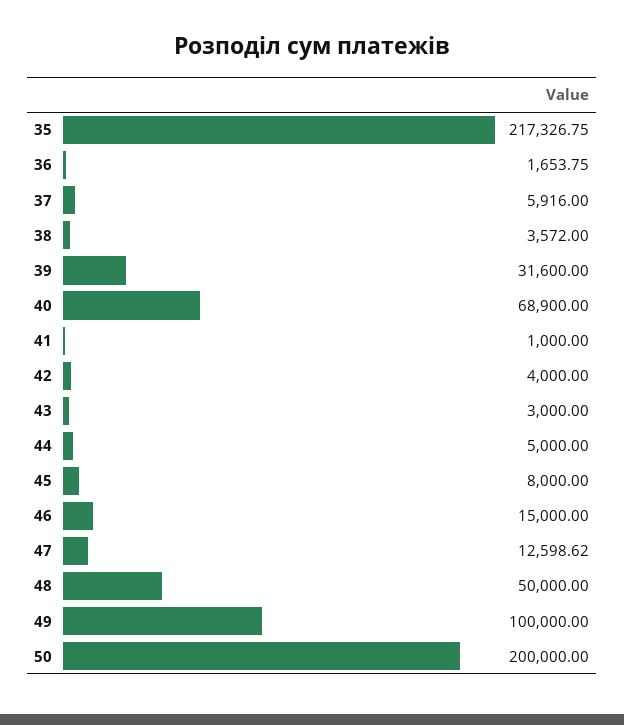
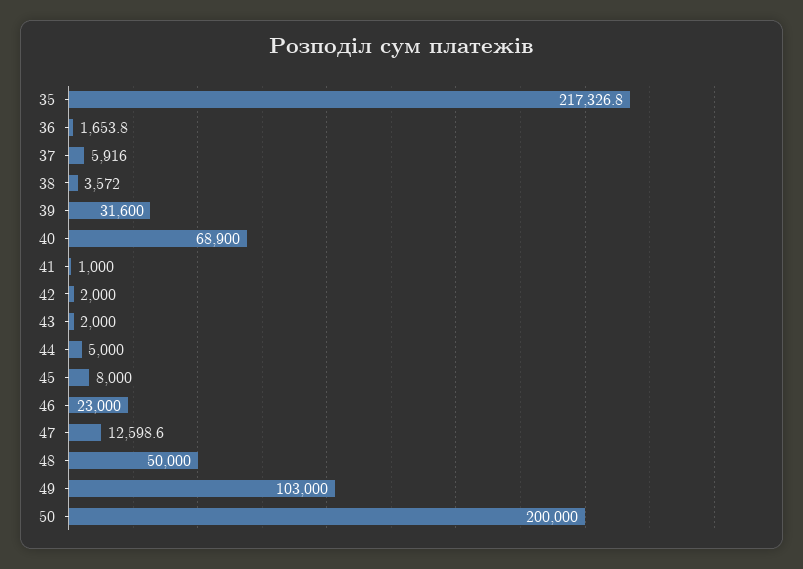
  {
    "35": 217326.75,
    "36": 1653.75,
    "37": 5916,
    "38": 3572,
    "39": 31600,
    "40": 68900,
    "41": 1000,
-   "42": 4000,
+   "42": 2000,
-   "43": 3000,
+   "43": 2000,
    "44": 5000,
    "45": 8000,
-   "46": 15000,
+   "46": 23000,
    "47": 12598.62,
    "48": 50000,
-   "49": 100000,
+   "49": 103000,
    "50": 200000
  }

